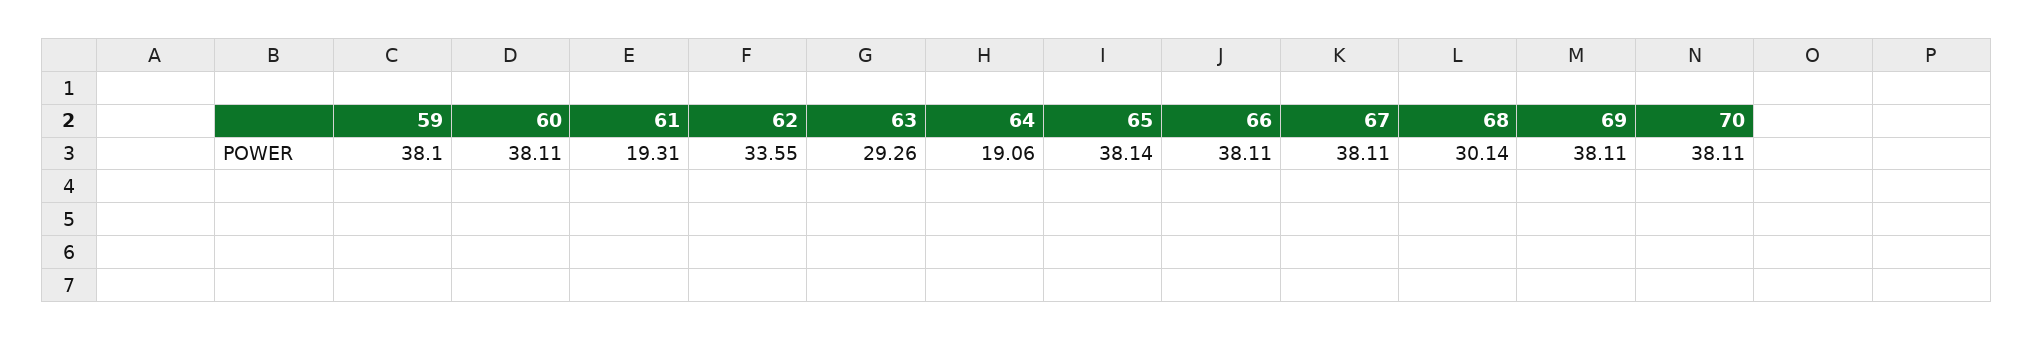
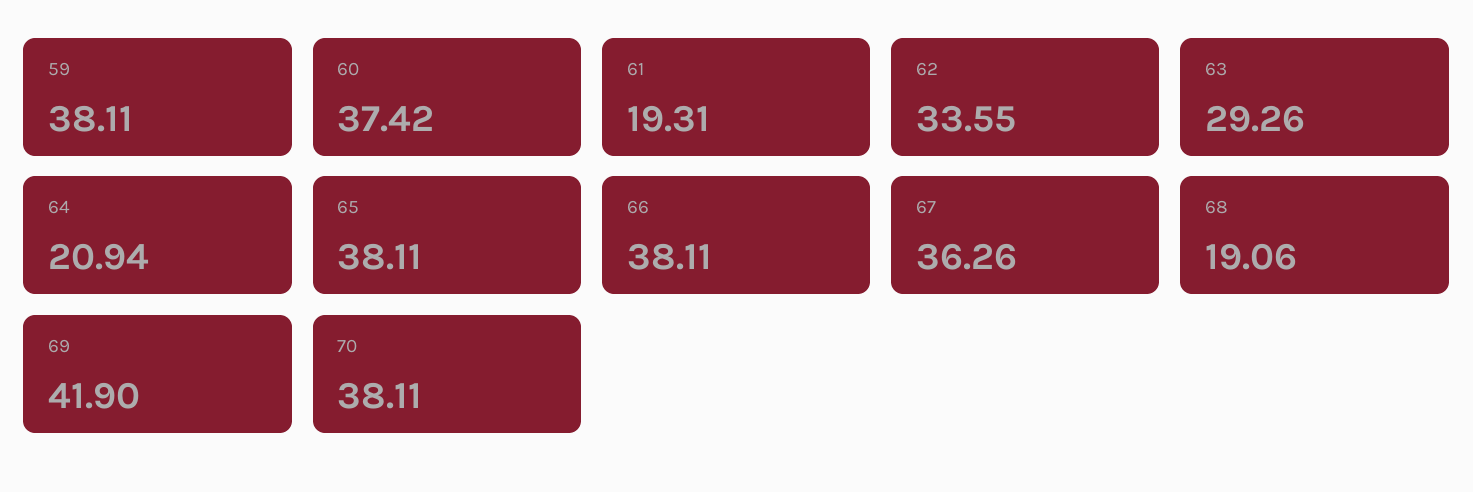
  {
-   "59": 38.1,
+   "59": 38.11,
-   "60": 38.11,
+   "60": 37.42,
    "61": 19.31,
    "62": 33.55,
    "63": 29.26,
-   "64": 19.06,
+   "64": 20.94,
-   "65": 38.14,
+   "65": 38.11,
    "66": 38.11,
-   "67": 38.11,
+   "67": 36.26,
-   "68": 30.14,
+   "68": 19.06,
-   "69": 38.11,
+   "69": 41.9,
    "70": 38.11
  }

